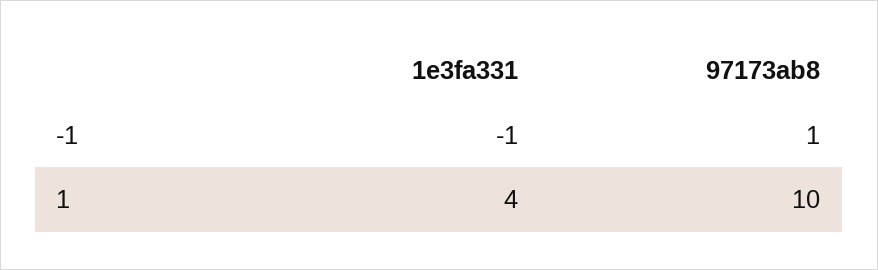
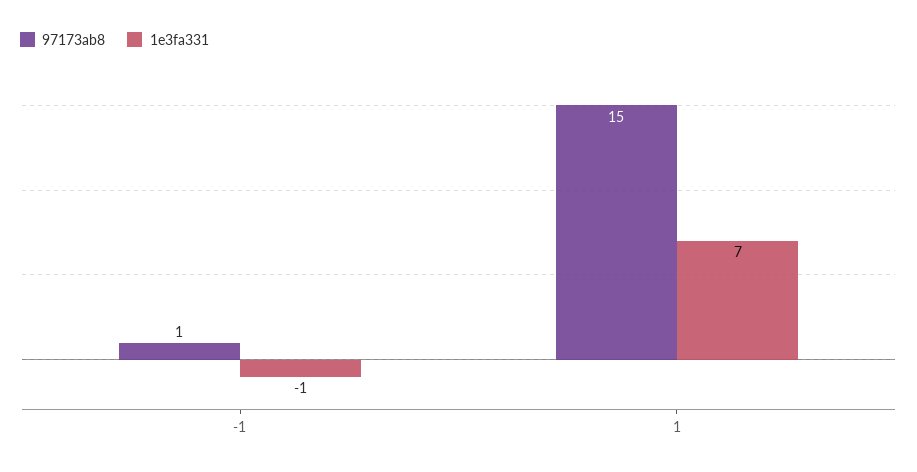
  {
    "1e3fa331": {
      "-1": -1,
-     "1": 4
+     "1": 7
    },
    "97173ab8": {
      "-1": 1,
-     "1": 10
+     "1": 15
    }
  }

